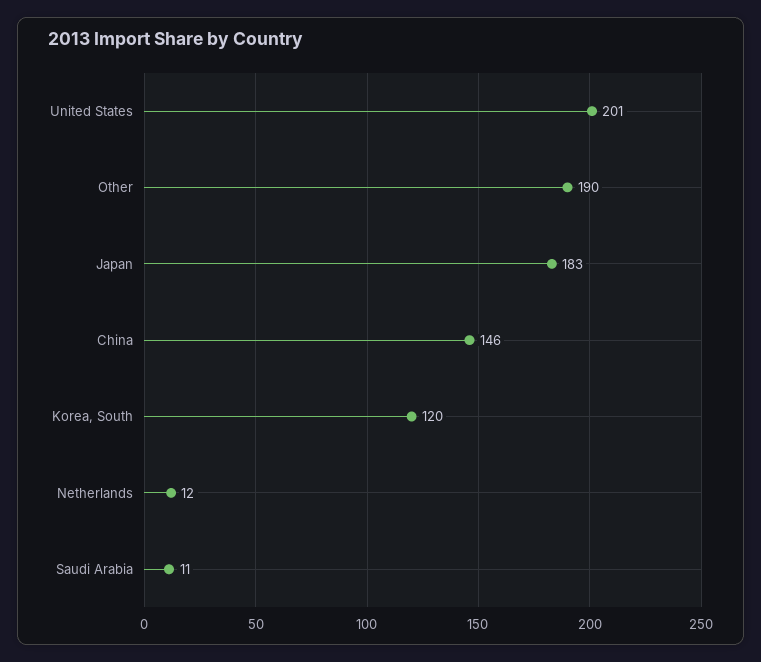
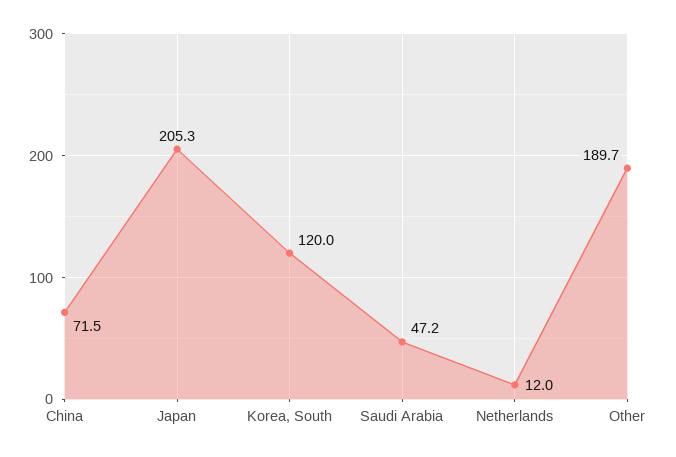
  {
-   "United States": 201,
    "Other": 189.7,
-   "Japan": 183,
+   "Japan": 205.3,
-   "China": 146,
+   "China": 71.5,
    "Korea, South": 120,
    "Netherlands": 12,
-   "Saudi Arabia": 11
+   "Saudi Arabia": 47.2
  }

